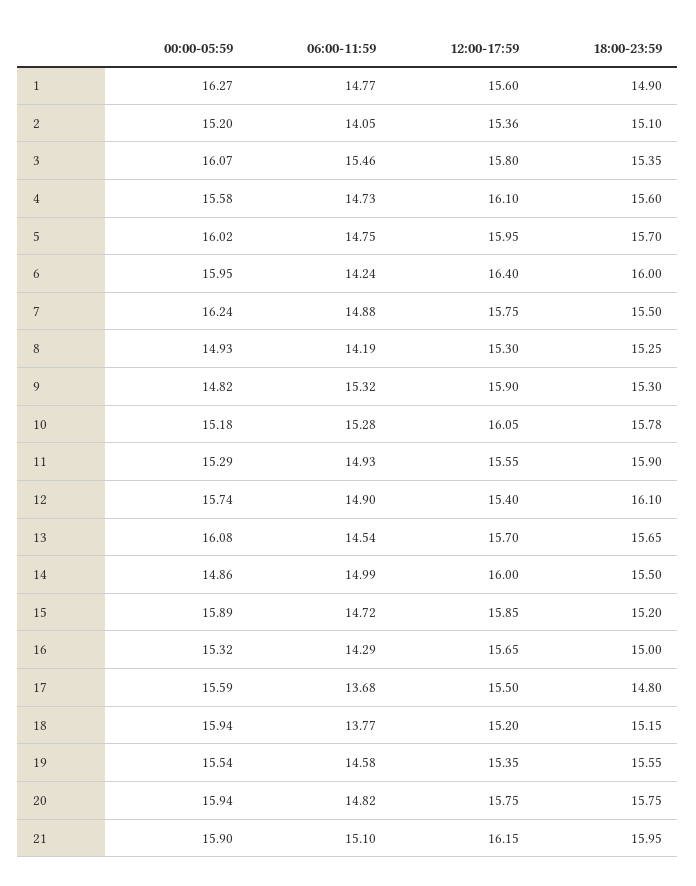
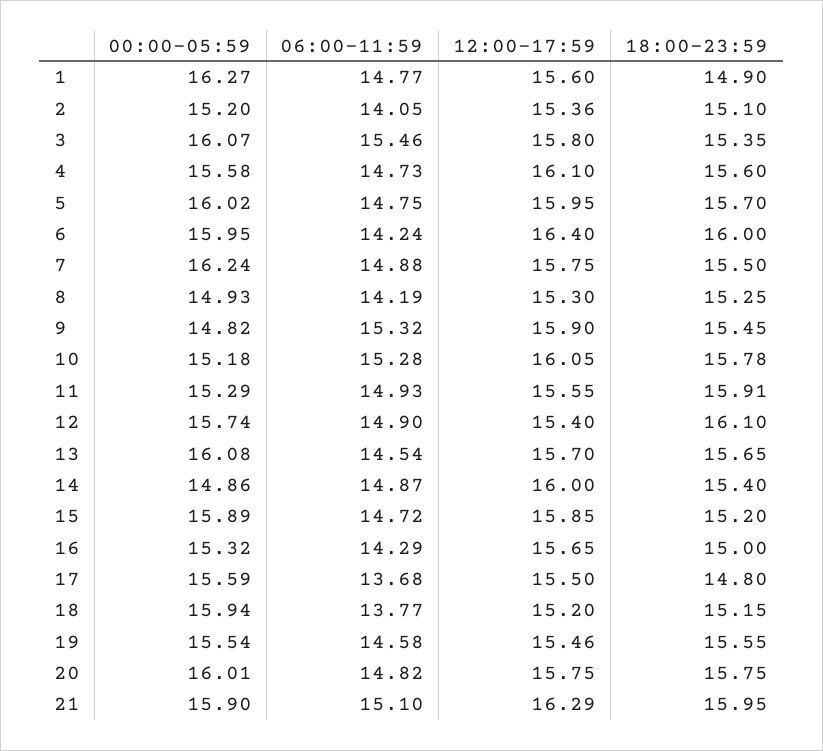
  {
    "00:00-05:59": {
      "1": 16.27,
      "2": 15.2,
      "3": 16.07,
      "4": 15.58,
      "5": 16.02,
      "6": 15.95,
      "7": 16.24,
      "8": 14.93,
      "9": 14.82,
      "10": 15.18,
      "11": 15.29,
      "12": 15.74,
      "13": 16.08,
      "14": 14.86,
      "15": 15.89,
      "16": 15.32,
      "17": 15.59,
      "18": 15.94,
      "19": 15.54,
-     "20": 15.94,
+     "20": 16.01,
      "21": 15.9
    },
    "06:00-11:59": {
      "1": 14.77,
      "2": 14.05,
      "3": 15.46,
      "4": 14.73,
      "5": 14.75,
      "6": 14.24,
      "7": 14.88,
      "8": 14.19,
      "9": 15.32,
      "10": 15.28,
      "11": 14.93,
      "12": 14.9,
      "13": 14.54,
-     "14": 14.99,
+     "14": 14.87,
      "15": 14.72,
      "16": 14.29,
      "17": 13.68,
      "18": 13.77,
      "19": 14.58,
      "20": 14.82,
      "21": 15.1
    },
    "12:00-17:59": {
      "1": 15.6,
      "2": 15.36,
      "3": 15.8,
      "4": 16.1,
      "5": 15.95,
      "6": 16.4,
      "7": 15.75,
      "8": 15.3,
      "9": 15.9,
      "10": 16.05,
      "11": 15.55,
      "12": 15.4,
      "13": 15.7,
      "14": 16,
      "15": 15.85,
      "16": 15.65,
      "17": 15.5,
      "18": 15.2,
-     "19": 15.35,
+     "19": 15.46,
      "20": 15.75,
-     "21": 16.15
+     "21": 16.29
    },
    "18:00-23:59": {
      "1": 14.9,
      "2": 15.1,
      "3": 15.35,
      "4": 15.6,
      "5": 15.7,
      "6": 16,
      "7": 15.5,
      "8": 15.25,
-     "9": 15.3,
+     "9": 15.45,
      "10": 15.78,
-     "11": 15.9,
+     "11": 15.91,
      "12": 16.1,
      "13": 15.65,
-     "14": 15.5,
+     "14": 15.4,
      "15": 15.2,
      "16": 15,
      "17": 14.8,
      "18": 15.15,
      "19": 15.55,
      "20": 15.75,
      "21": 15.95
    }
  }

